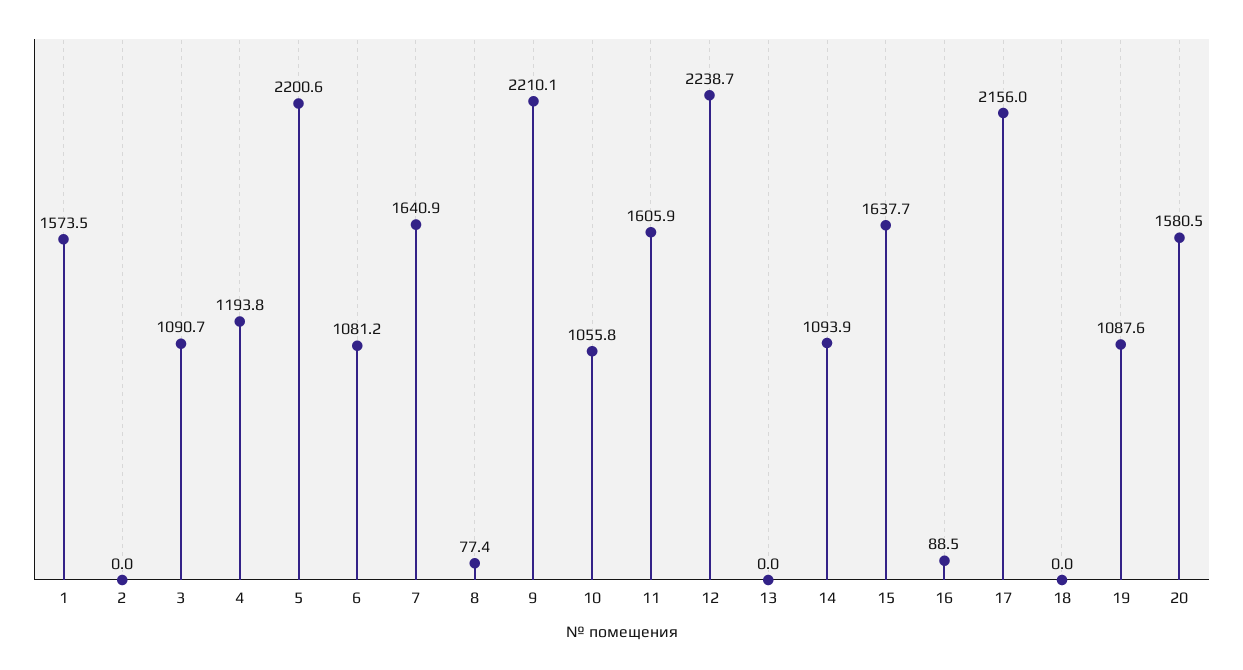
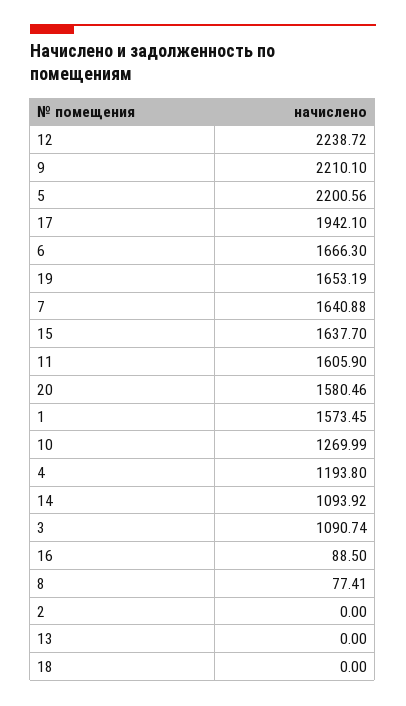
  {
    "1": 1573.45,
    "2": 0,
    "3": 1090.74,
    "4": 1193.8,
    "5": 2200.56,
-   "6": 1081.2,
+   "6": 1666.3,
    "7": 1640.88,
    "8": 77.41,
    "9": 2210.1,
-   "10": 1055.8,
+   "10": 1269.99,
    "11": 1605.9,
    "12": 2238.72,
    "13": 0,
    "14": 1093.92,
    "15": 1637.7,
    "16": 88.5,
-   "17": 2156,
+   "17": 1942.1,
    "18": 0,
-   "19": 1087.6,
+   "19": 1653.19,
    "20": 1580.46
  }

